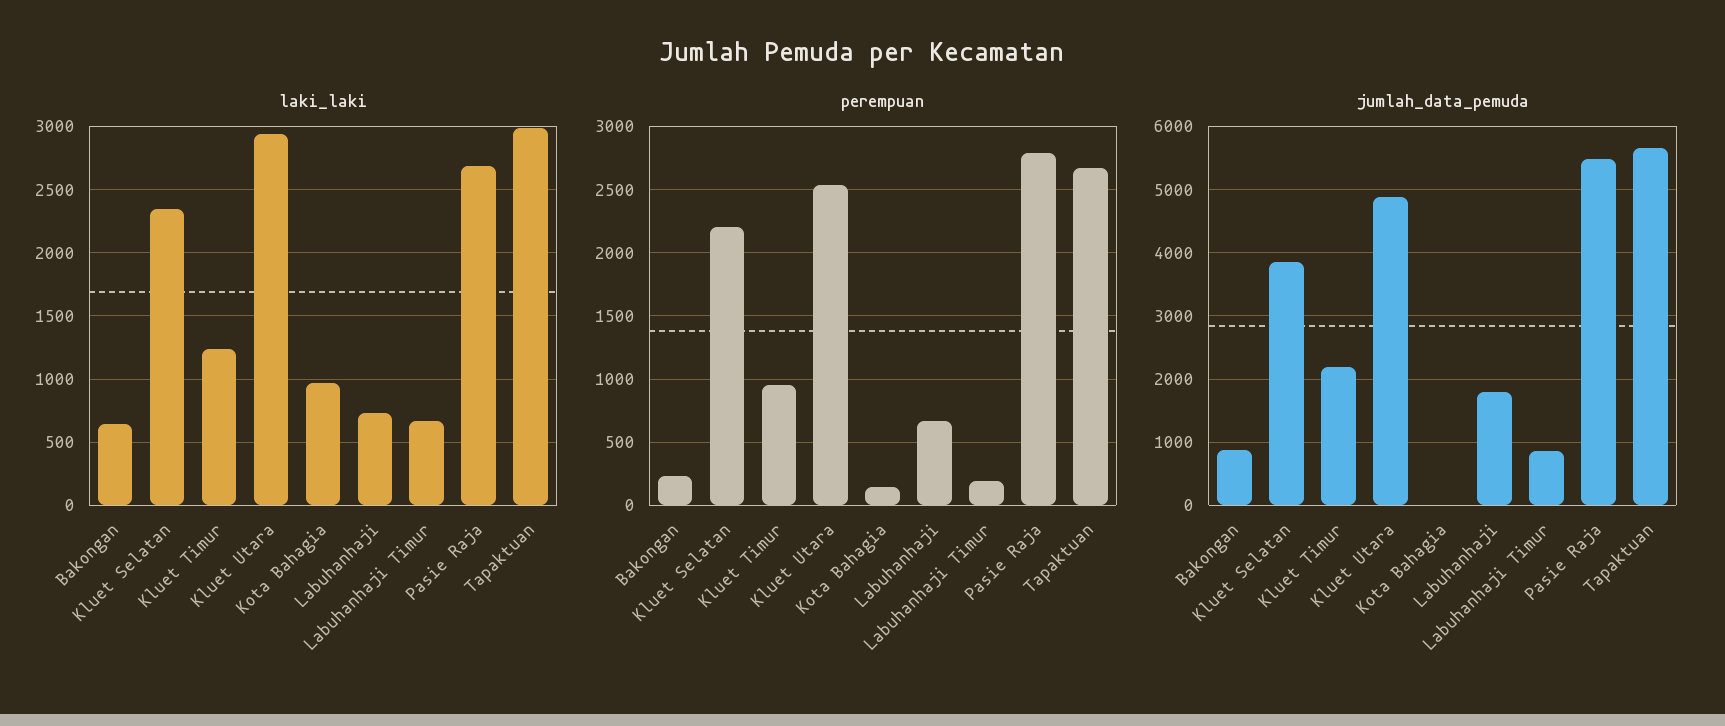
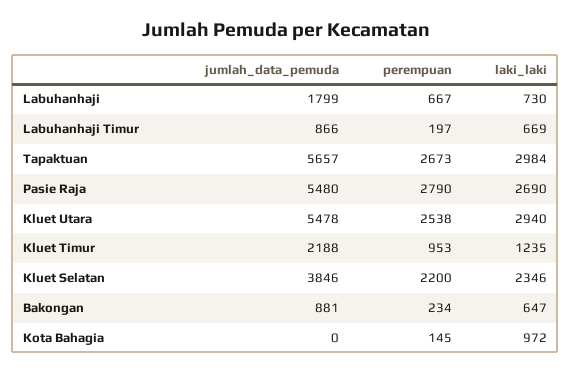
  {
    "laki_laki": {
      "Bakongan": 647,
      "Kluet Selatan": 2346,
      "Kluet Timur": 1235,
      "Kluet Utara": 2940,
      "Kota Bahagia": 972,
      "Labuhanhaji": 730,
      "Labuhanhaji Timur": 669,
      "Pasie Raja": 2690,
      "Tapaktuan": 2984
    },
    "perempuan": {
      "Bakongan": 234,
      "Kluet Selatan": 2200,
      "Kluet Timur": 953,
      "Kluet Utara": 2538,
      "Kota Bahagia": 145,
      "Labuhanhaji": 667,
      "Labuhanhaji Timur": 197,
      "Pasie Raja": 2790,
      "Tapaktuan": 2673
    },
    "jumlah_data_pemuda": {
      "Bakongan": 881,
      "Kluet Selatan": 3846,
      "Kluet Timur": 2188,
-     "Kluet Utara": 4900,
+     "Kluet Utara": 5478,
      "Kota Bahagia": 0,
      "Labuhanhaji": 1799,
      "Labuhanhaji Timur": 866,
      "Pasie Raja": 5480,
      "Tapaktuan": 5657
    }
  }

